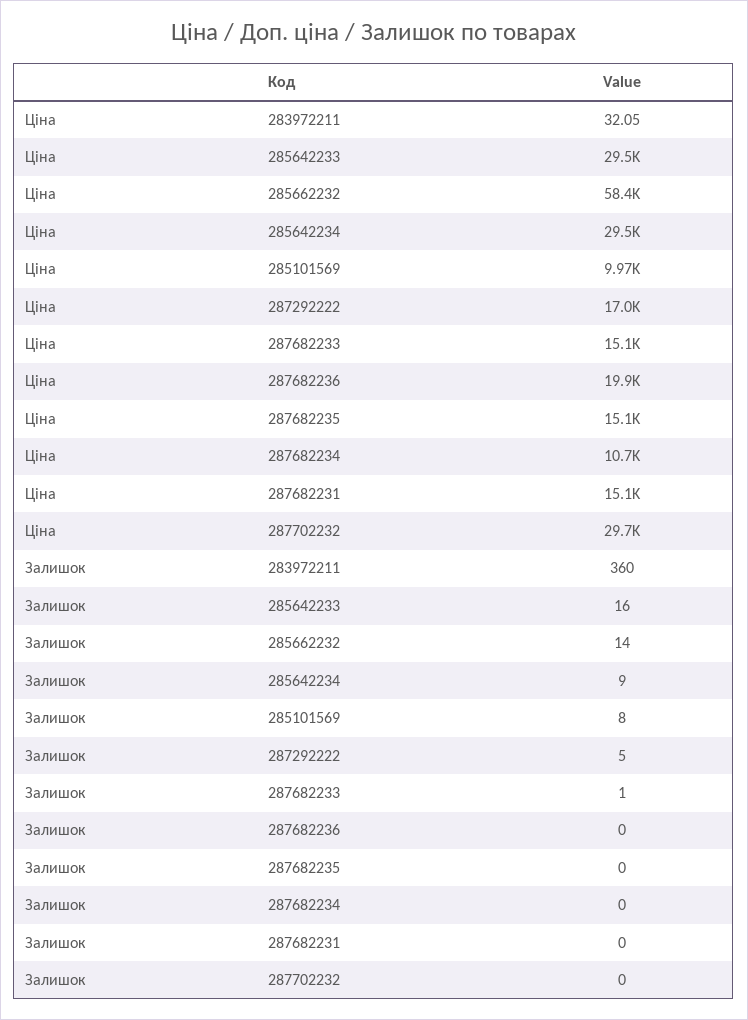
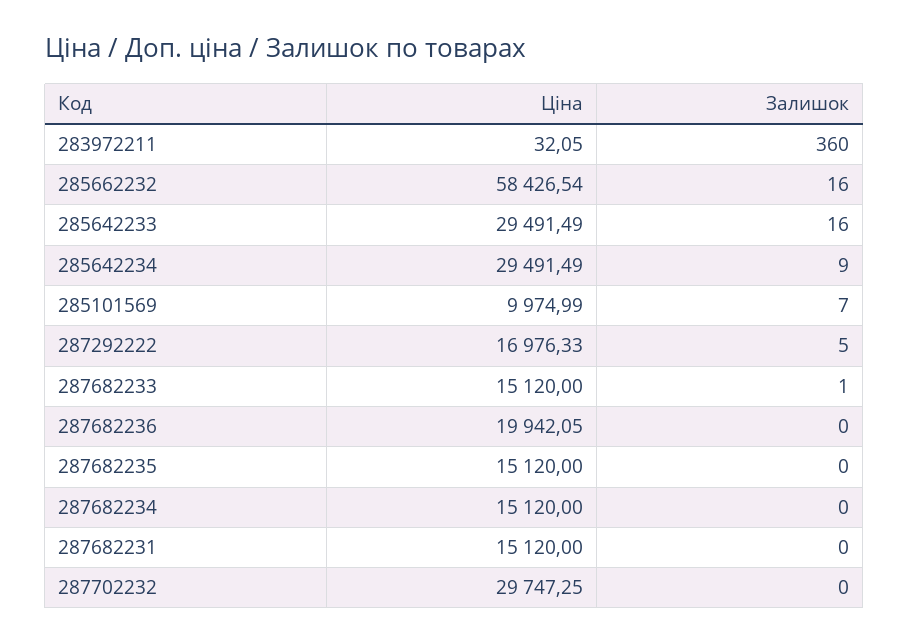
  {
    "Ціна": {
      "283972211": 32.05,
      "285642233": 29491.49,
      "285662232": 58426.54,
      "285642234": 29491.49,
      "285101569": 9974.99,
      "287292222": 16976.33,
      "287682233": 15120,
      "287682236": 19942.05,
      "287682235": 15120,
-     "287682234": 10700,
+     "287682234": 15120,
      "287682231": 15120,
      "287702232": 29747.25
    },
    "Залишок": {
      "283972211": 360,
      "285642233": 16,
-     "285662232": 14,
+     "285662232": 16,
      "285642234": 9,
-     "285101569": 8,
+     "285101569": 7,
      "287292222": 5,
      "287682233": 1,
      "287682236": 0,
      "287682235": 0,
      "287682234": 0,
      "287682231": 0,
      "287702232": 0
    }
  }

